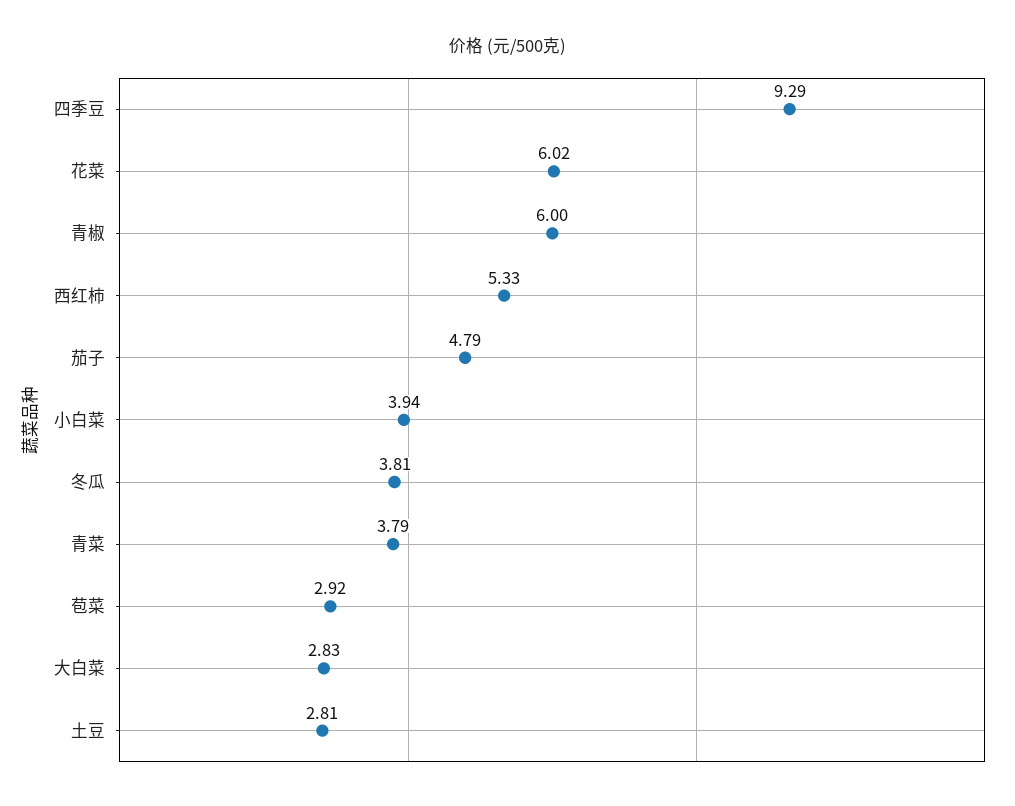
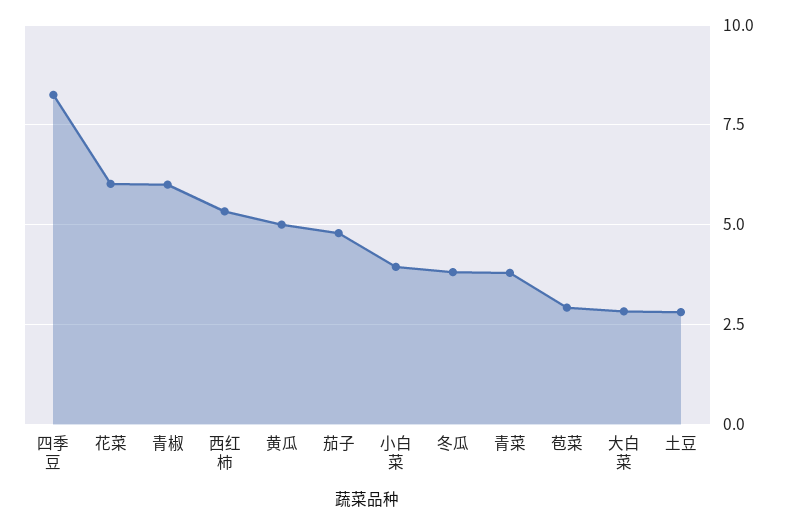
  {
-   "四季豆": 9.29,
+   "四季豆": 8.25,
    "花菜": 6.02,
    "青椒": 6,
    "西红柿": 5.33,
    "茄子": 4.79,
    "小白菜": 3.94,
    "冬瓜": 3.81,
    "青菜": 3.79,
    "苞菜": 2.92,
    "大白菜": 2.83,
-   "土豆": 2.81
+   "土豆": 2.81,
+   "黄瓜": 5
  }

